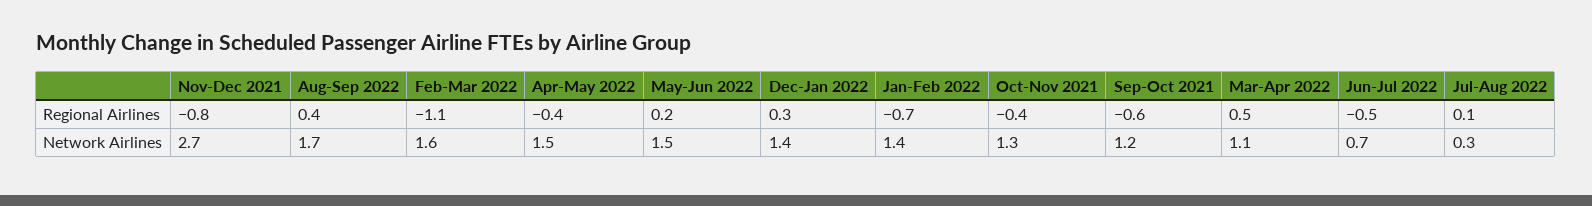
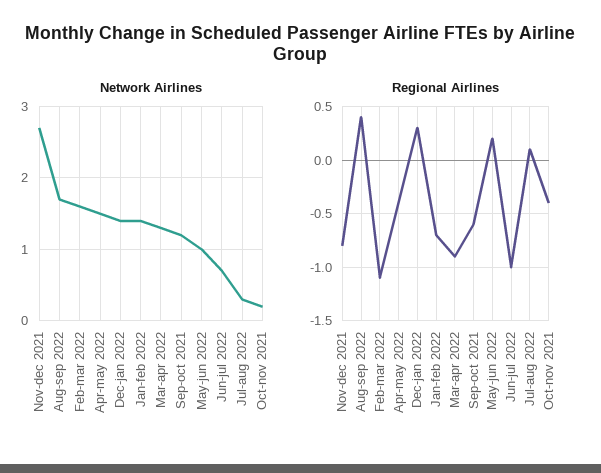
  {
    "Regional Airlines": {
      "Nov-Dec 2021": -0.8,
      "Aug-Sep 2022": 0.4,
      "Feb-Mar 2022": -1.1,
      "Apr-May 2022": -0.4,
      "May-Jun 2022": 0.2,
      "Dec-Jan 2022": 0.3,
      "Jan-Feb 2022": -0.7,
      "Oct-Nov 2021": -0.4,
      "Sep-Oct 2021": -0.6,
-     "Mar-Apr 2022": 0.5,
+     "Mar-Apr 2022": -0.9,
-     "Jun-Jul 2022": -0.5,
+     "Jun-Jul 2022": -1,
      "Jul-Aug 2022": 0.1
    },
    "Network Airlines": {
      "Nov-Dec 2021": 2.7,
      "Aug-Sep 2022": 1.7,
      "Feb-Mar 2022": 1.6,
      "Apr-May 2022": 1.5,
-     "May-Jun 2022": 1.5,
+     "May-Jun 2022": 1,
      "Dec-Jan 2022": 1.4,
      "Jan-Feb 2022": 1.4,
-     "Oct-Nov 2021": 1.3,
+     "Oct-Nov 2021": 0.2,
      "Sep-Oct 2021": 1.2,
-     "Mar-Apr 2022": 1.1,
+     "Mar-Apr 2022": 1.3,
      "Jun-Jul 2022": 0.7,
      "Jul-Aug 2022": 0.3
    }
  }

